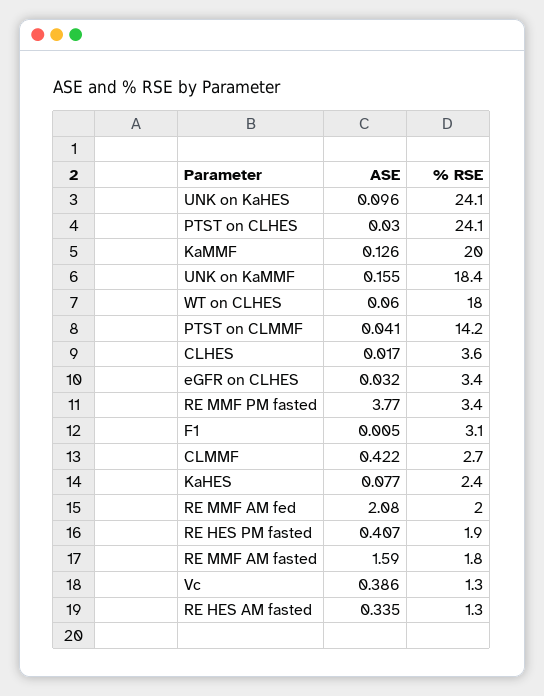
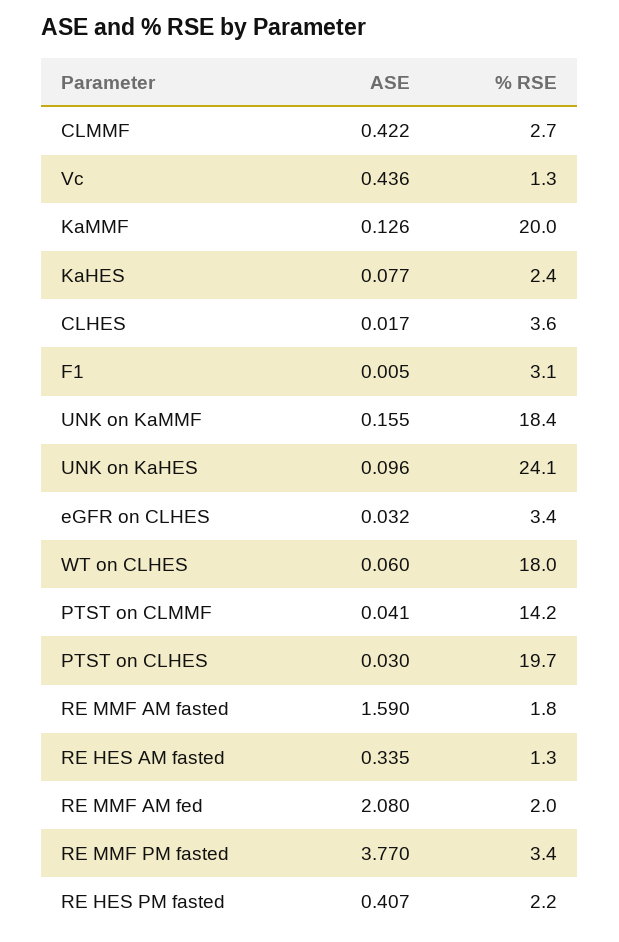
  {
    "ASE": {
      "UNK on KaHES": 0.096,
      "PTST on CLHES": 0.03,
      "KaMMF": 0.126,
      "UNK on KaMMF": 0.155,
      "WT on CLHES": 0.06,
      "PTST on CLMMF": 0.041,
      "CLHES": 0.017,
      "eGFR on CLHES": 0.032,
      "RE MMF PM fasted": 3.77,
      "F1": 0.005,
      "CLMMF": 0.422,
      "KaHES": 0.077,
      "RE MMF AM fed": 2.08,
      "RE HES PM fasted": 0.407,
      "RE MMF AM fasted": 1.59,
-     "Vc": 0.386,
+     "Vc": 0.436,
      "RE HES AM fasted": 0.335
    },
    "% RSE": {
      "UNK on KaHES": 24.1,
-     "PTST on CLHES": 24.1,
+     "PTST on CLHES": 19.7,
      "KaMMF": 20,
      "UNK on KaMMF": 18.4,
      "WT on CLHES": 18,
      "PTST on CLMMF": 14.2,
      "CLHES": 3.6,
      "eGFR on CLHES": 3.4,
      "RE MMF PM fasted": 3.4,
      "F1": 3.1,
      "CLMMF": 2.7,
      "KaHES": 2.4,
      "RE MMF AM fed": 2,
-     "RE HES PM fasted": 1.9,
+     "RE HES PM fasted": 2.2,
      "RE MMF AM fasted": 1.8,
      "Vc": 1.3,
      "RE HES AM fasted": 1.3
    }
  }

